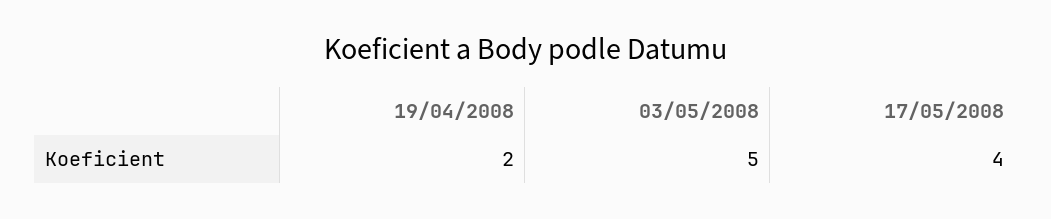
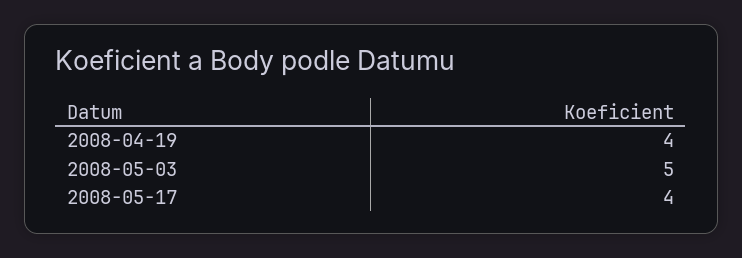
  {
-   "19/04/2008": 2,
+   "19/04/2008": 4,
    "03/05/2008": 5,
    "17/05/2008": 4
  }

